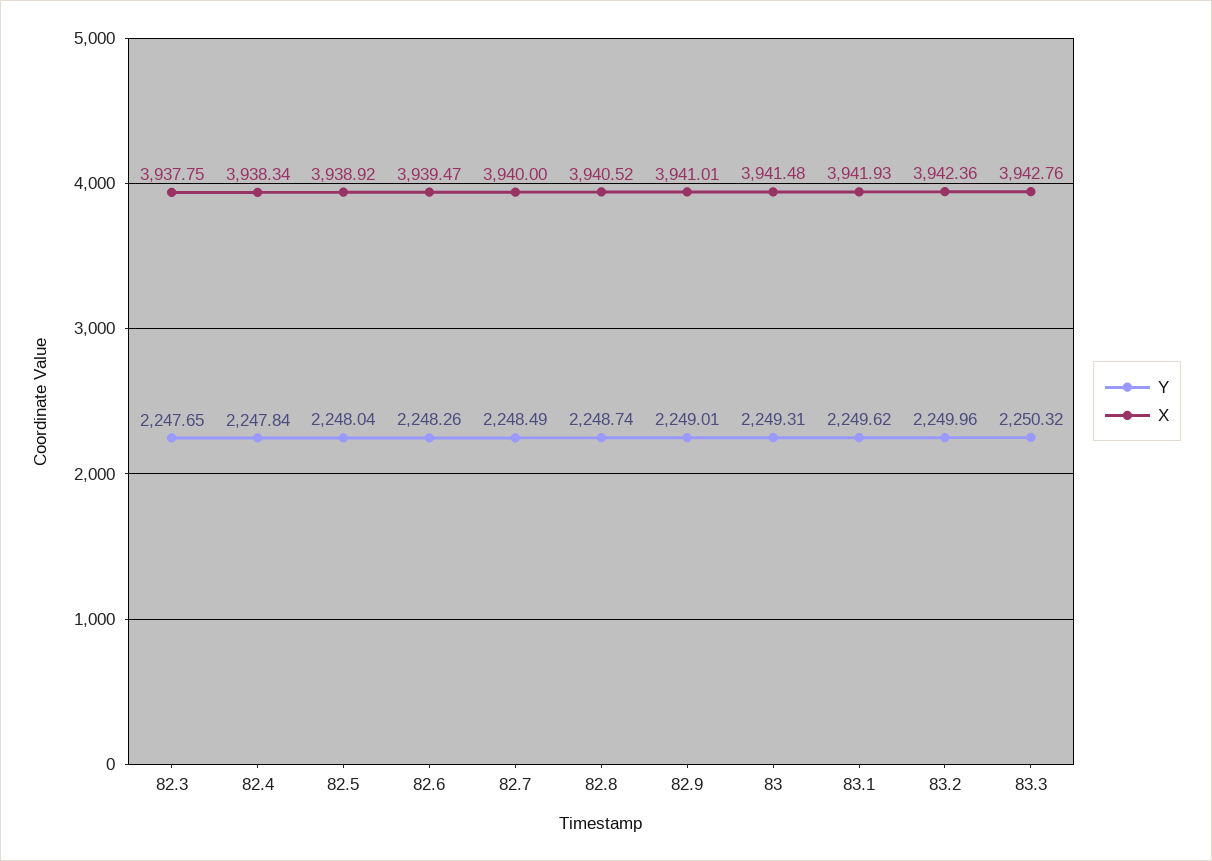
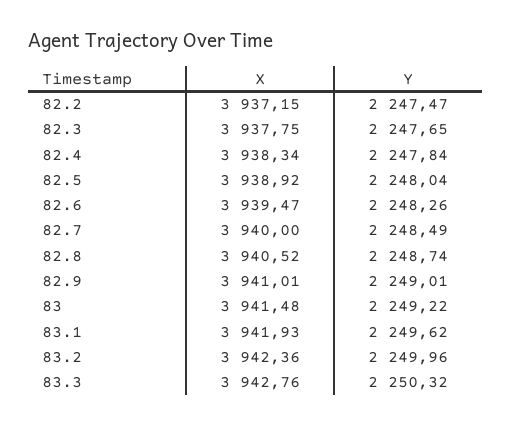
  {
    "Y": {
      "82.3": 2247.65,
      "82.4": 2247.84,
      "82.5": 2248.04,
      "82.6": 2248.26,
      "82.7": 2248.49,
      "82.8": 2248.74,
      "82.9": 2249.01,
-     "83": 2249.31,
+     "83": 2249.22,
      "83.1": 2249.62,
      "83.2": 2249.96,
-     "83.3": 2250.32
+     "83.3": 2250.32,
+     "82.2": 2247.47
    },
    "X": {
      "82.3": 3937.75,
      "82.4": 3938.34,
      "82.5": 3938.92,
      "82.6": 3939.47,
      "82.7": 3940,
      "82.8": 3940.52,
      "82.9": 3941.01,
      "83": 3941.48,
      "83.1": 3941.93,
      "83.2": 3942.36,
-     "83.3": 3942.76
+     "83.3": 3942.76,
+     "82.2": 3937.15
    }
  }

